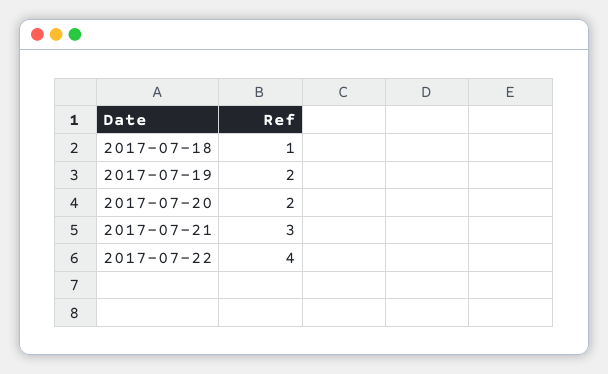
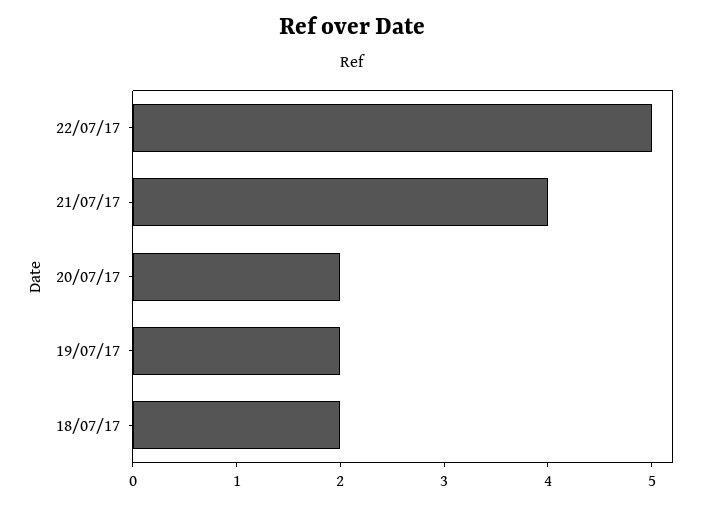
  {
-   "2017-07-18": 1,
+   "2017-07-18": 2,
    "2017-07-19": 2,
    "2017-07-20": 2,
-   "2017-07-21": 3,
+   "2017-07-21": 4,
-   "2017-07-22": 4
+   "2017-07-22": 5
  }

